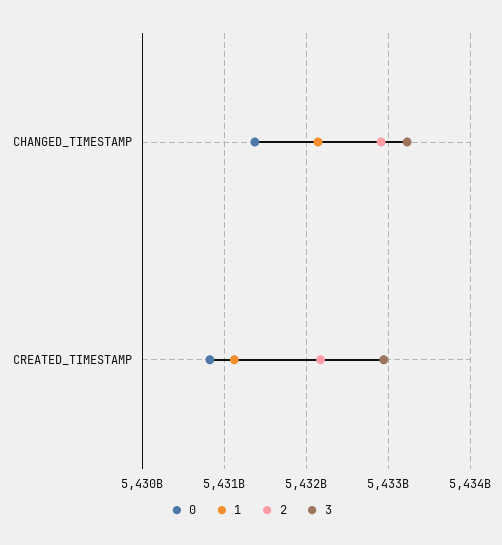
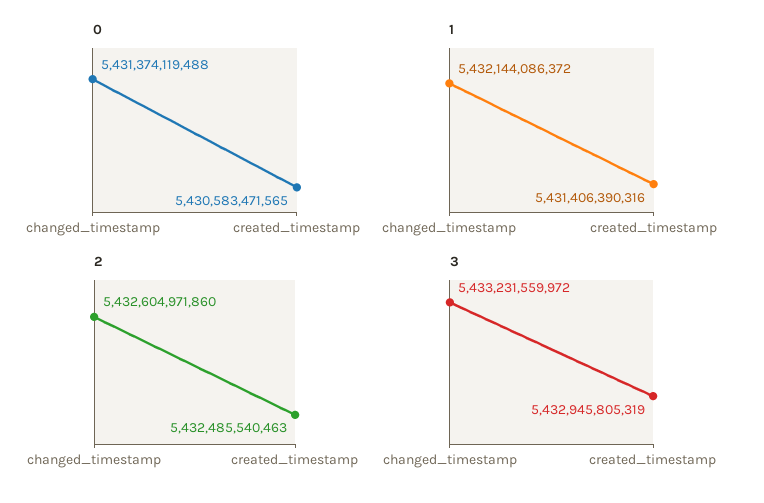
  {
    "0": {
      "CHANGED_TIMESTAMP": 5431374119488,
-     "CREATED_TIMESTAMP": 5430800000000
+     "CREATED_TIMESTAMP": 5430583471565
    },
    "1": {
      "CHANGED_TIMESTAMP": 5432144086372,
-     "CREATED_TIMESTAMP": 5431100000000
+     "CREATED_TIMESTAMP": 5431406390316
    },
    "2": {
-     "CHANGED_TIMESTAMP": 5432900000000,
+     "CHANGED_TIMESTAMP": 5432604971860,
-     "CREATED_TIMESTAMP": 5432200000000
+     "CREATED_TIMESTAMP": 5432485540463
    },
    "3": {
      "CHANGED_TIMESTAMP": 5433231559972,
      "CREATED_TIMESTAMP": 5432945805319
    }
  }

